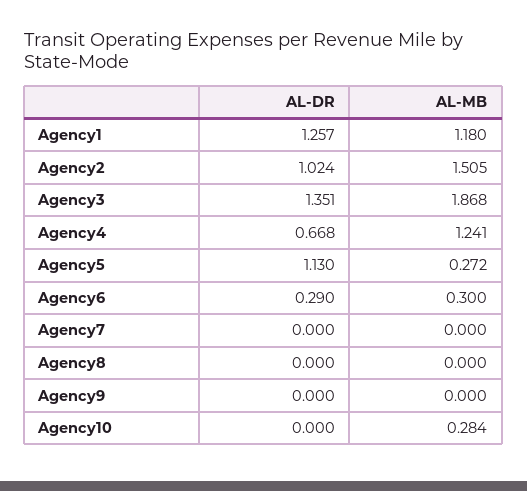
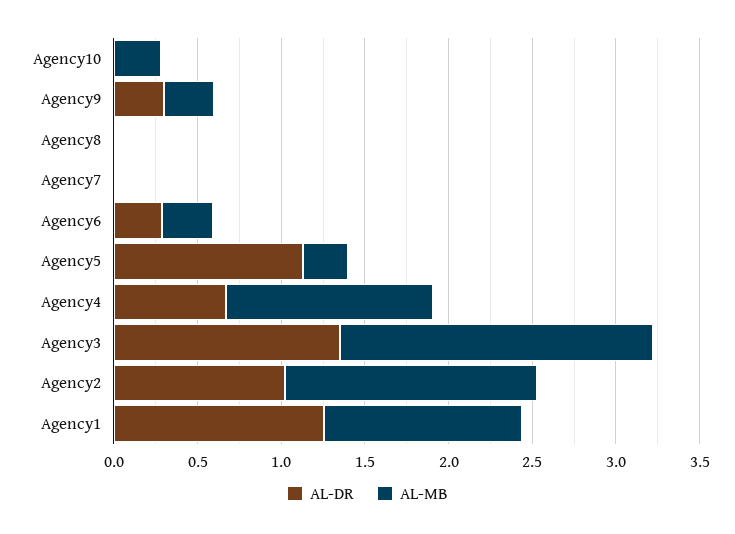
  {
    "AL-DR": {
      "Agency1": 1.257,
      "Agency2": 1.024,
      "Agency3": 1.351,
      "Agency4": 0.668,
      "Agency5": 1.13,
      "Agency6": 0.29,
      "Agency7": 0,
      "Agency8": 0,
-     "Agency9": 0,
+     "Agency9": 0.3,
      "Agency10": 0
    },
    "AL-MB": {
      "Agency1": 1.18,
      "Agency2": 1.505,
      "Agency3": 1.868,
      "Agency4": 1.241,
      "Agency5": 0.272,
      "Agency6": 0.3,
      "Agency7": 0,
      "Agency8": 0,
-     "Agency9": 0,
+     "Agency9": 0.3,
      "Agency10": 0.284
    }
  }

